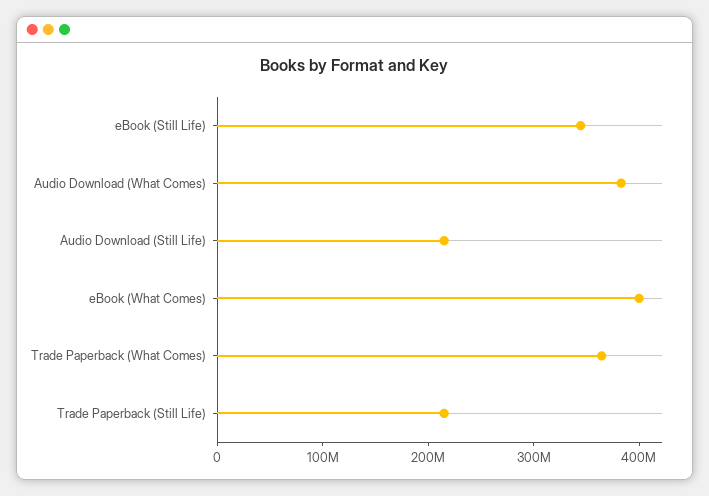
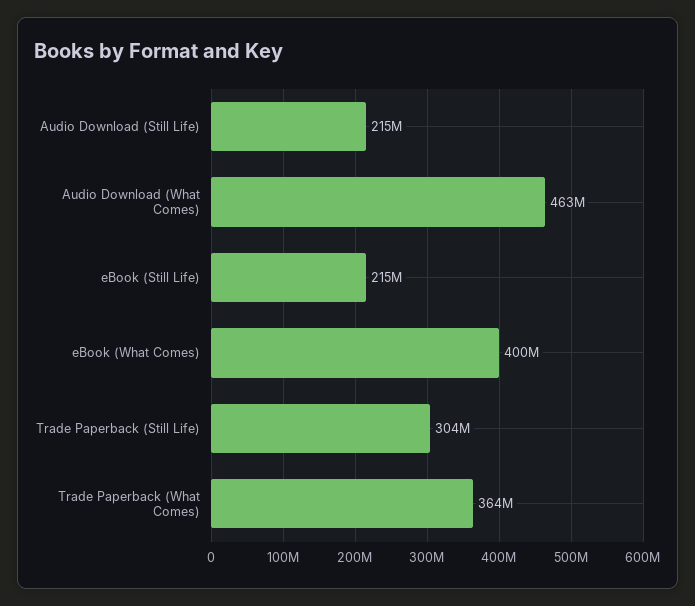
  {
-   "eBook (Still Life)": 340000000,
+   "eBook (Still Life)": 215000000,
-   "Audio Download (What Comes)": 380000000,
+   "Audio Download (What Comes)": 463000000,
    "Audio Download (Still Life)": 215000000,
    "eBook (What Comes)": 400000000,
    "Trade Paperback (What Comes)": 364000000,
-   "Trade Paperback (Still Life)": 220000000
+   "Trade Paperback (Still Life)": 304000000
  }

